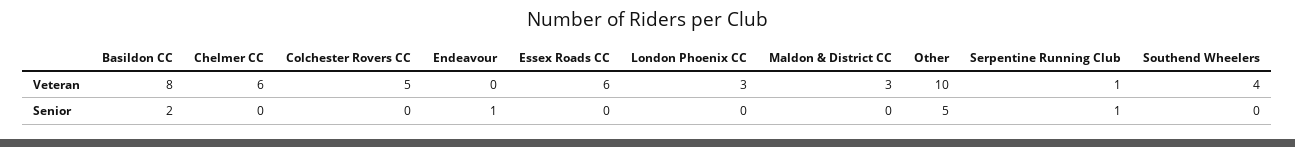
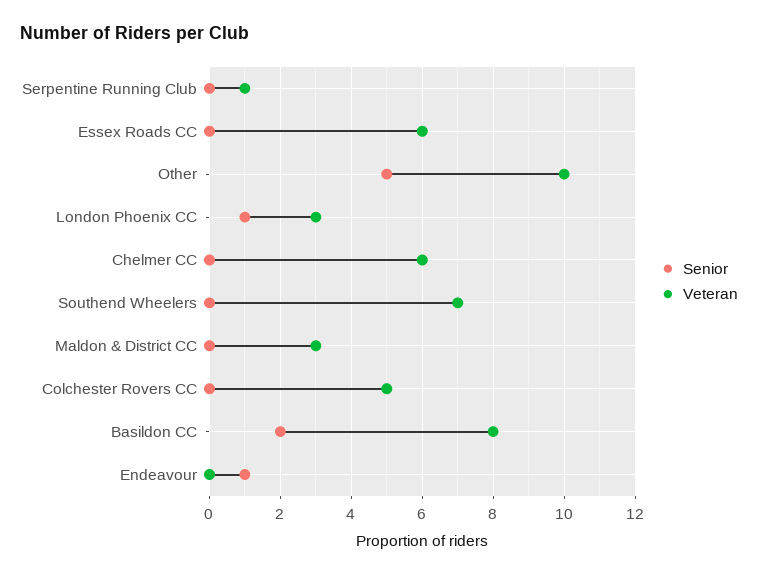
  {
    "Veteran": {
      "Basildon CC": 8,
      "Chelmer CC": 6,
      "Colchester Rovers CC": 5,
      "Endeavour": 0,
      "Essex Roads CC": 6,
      "London Phoenix CC": 3,
      "Maldon & District CC": 3,
      "Other": 10,
      "Serpentine Running Club": 1,
-     "Southend Wheelers": 4
+     "Southend Wheelers": 7
    },
    "Senior": {
      "Basildon CC": 2,
      "Chelmer CC": 0,
      "Colchester Rovers CC": 0,
      "Endeavour": 1,
      "Essex Roads CC": 0,
-     "London Phoenix CC": 0,
+     "London Phoenix CC": 1,
      "Maldon & District CC": 0,
      "Other": 5,
-     "Serpentine Running Club": 1,
+     "Serpentine Running Club": 0,
      "Southend Wheelers": 0
    }
  }

